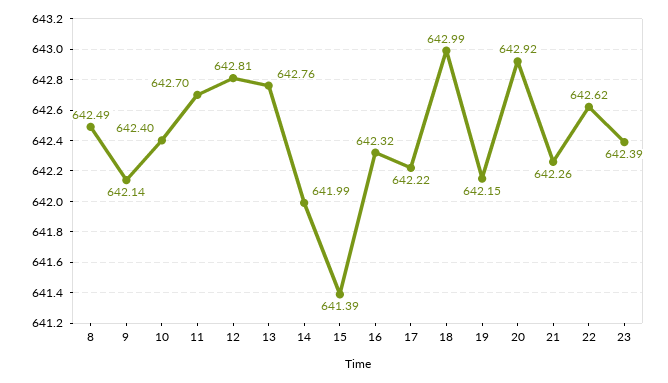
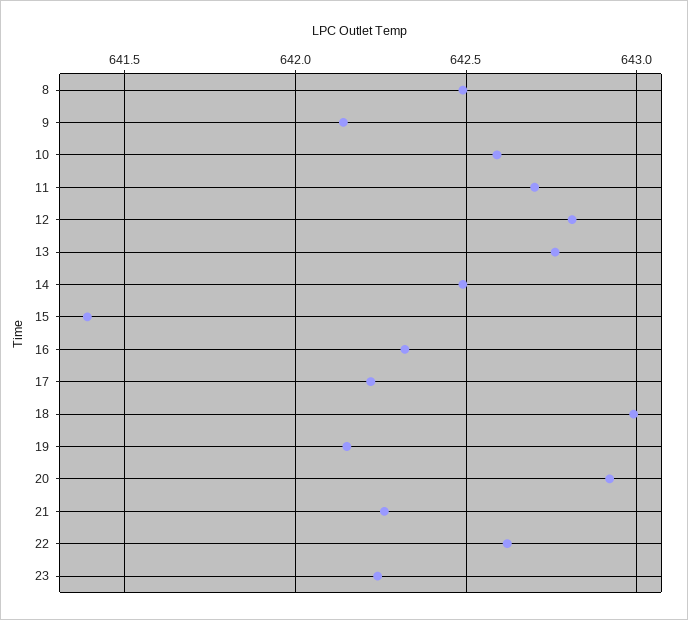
  {
    "8": 642.49,
    "9": 642.14,
-   "10": 642.4,
+   "10": 642.6,
    "11": 642.7,
    "12": 642.81,
    "13": 642.76,
-   "14": 641.99,
+   "14": 642.5,
    "15": 641.39,
    "16": 642.32,
    "17": 642.22,
    "18": 642.99,
    "19": 642.15,
    "20": 642.92,
    "21": 642.26,
    "22": 642.62,
-   "23": 642.39
+   "23": 642.25
  }

